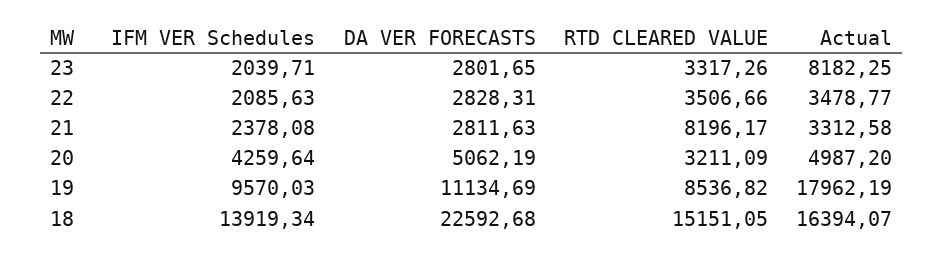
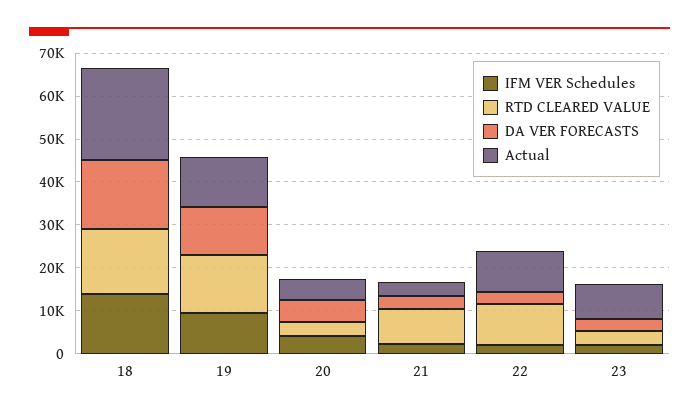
  {
    "IFM VER Schedules": {
      "23": 2039.71,
      "22": 2085.63,
      "21": 2378.08,
      "20": 4259.64,
      "19": 9570.03,
      "18": 13919.34
    },
    "DA VER FORECASTS": {
      "23": 2801.65,
      "22": 2828.31,
      "21": 2811.63,
      "20": 5062.19,
      "19": 11134.69,
-     "18": 22592.68
+     "18": 16000
    },
    "RTD CLEARED VALUE": {
      "23": 3317.26,
-     "22": 3506.66,
+     "22": 10000,
      "21": 8196.17,
      "20": 3211.09,
-     "19": 8536.82,
+     "19": 14000,
      "18": 15151.05
    },
    "Actual": {
      "23": 8182.25,
-     "22": 3478.77,
+     "22": 10000,
      "21": 3312.58,
      "20": 4987.2,
-     "19": 17962.19,
+     "19": 12000,
-     "18": 16394.07
+     "18": 22000
    }
  }

